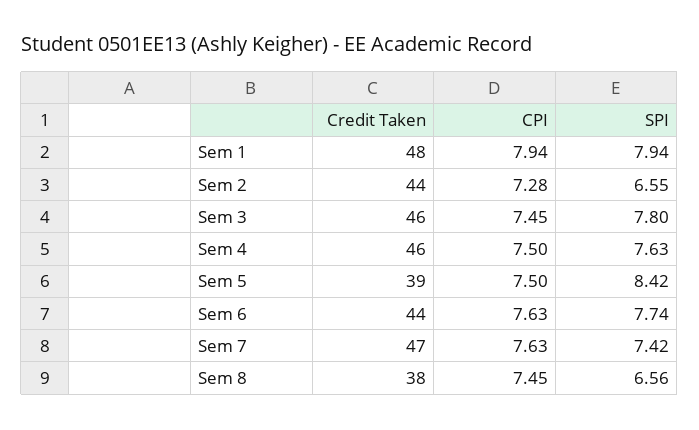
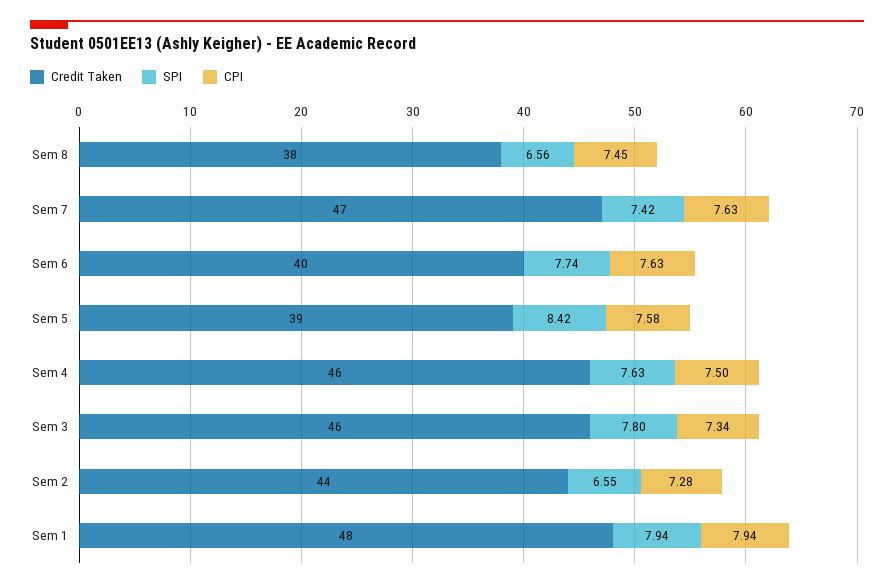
  {
    "Credit Taken": {
      "Sem 1": 48,
      "Sem 2": 44,
      "Sem 3": 46,
      "Sem 4": 46,
      "Sem 5": 39,
-     "Sem 6": 44,
+     "Sem 6": 40,
      "Sem 7": 47,
      "Sem 8": 38
    },
    "CPI": {
      "Sem 1": 7.94,
      "Sem 2": 7.28,
-     "Sem 3": 7.45,
+     "Sem 3": 7.34,
      "Sem 4": 7.5,
-     "Sem 5": 7.5,
+     "Sem 5": 7.58,
      "Sem 6": 7.63,
      "Sem 7": 7.63,
      "Sem 8": 7.45
    },
    "SPI": {
      "Sem 1": 7.94,
      "Sem 2": 6.55,
      "Sem 3": 7.8,
      "Sem 4": 7.63,
      "Sem 5": 8.42,
      "Sem 6": 7.74,
      "Sem 7": 7.42,
      "Sem 8": 6.56
    }
  }

